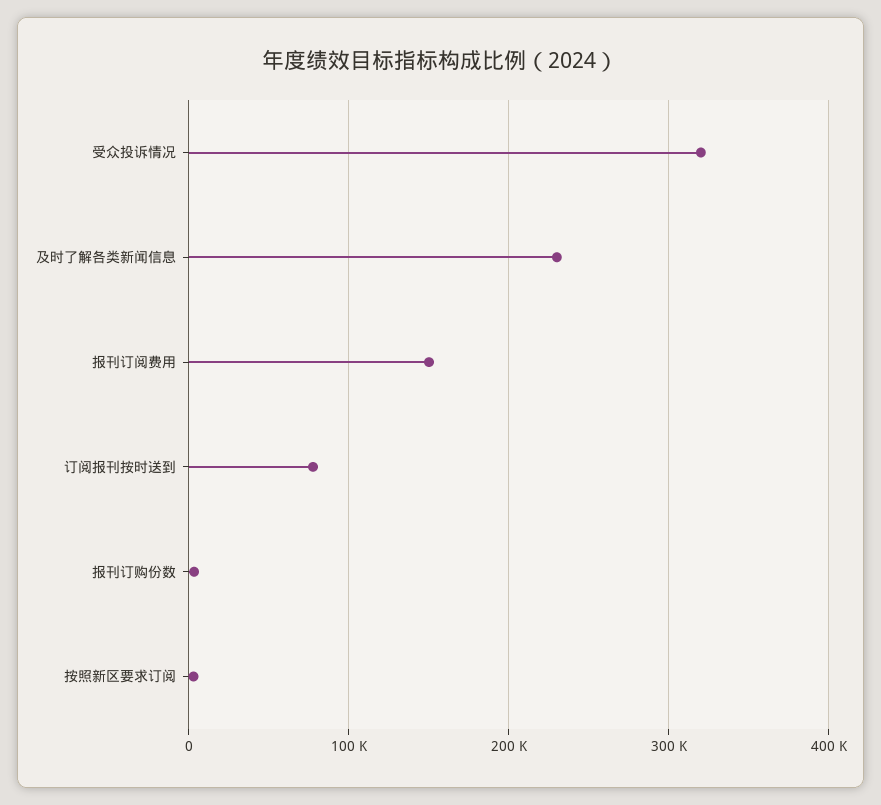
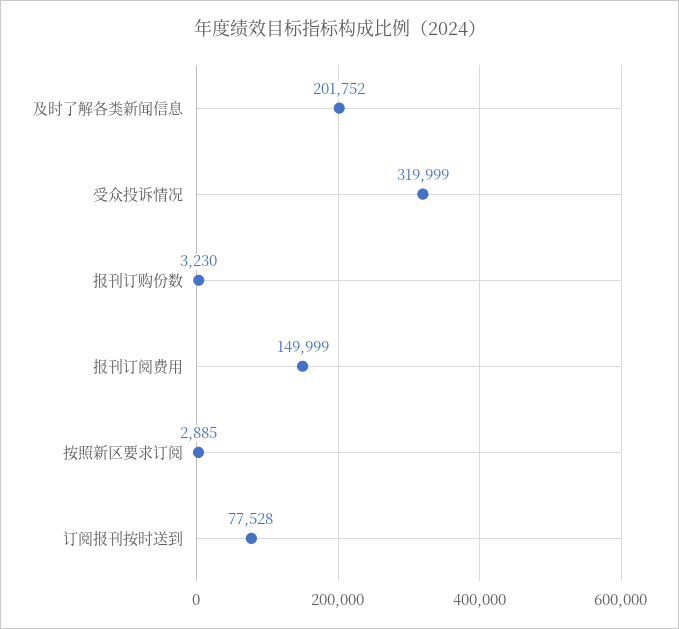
  {
    "受众投诉情况": 319999,
-   "及时了解各类新闻信息": 230000,
+   "及时了解各类新闻信息": 201752,
    "报刊订阅费用": 149999,
    "订阅报刊按时送到": 77528,
    "报刊订购份数": 3230,
    "按照新区要求订阅": 2885
  }

